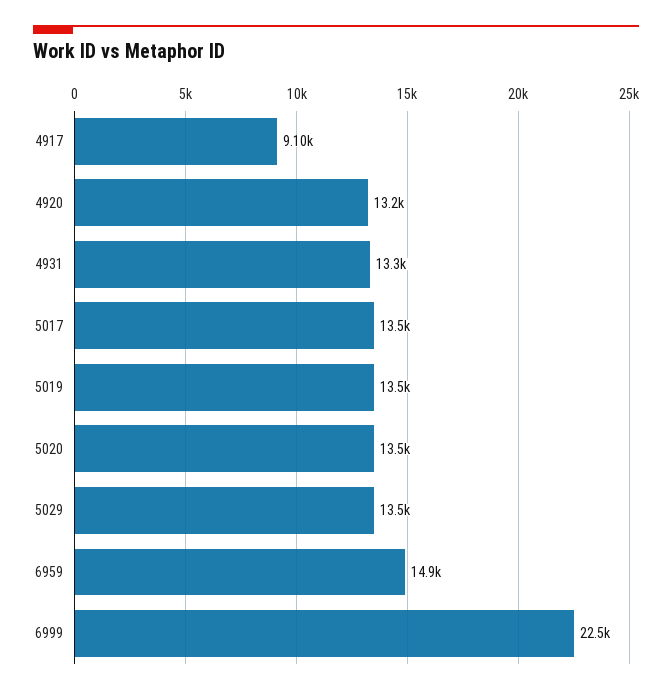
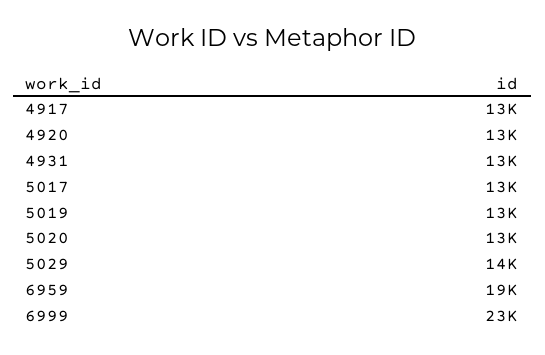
  {
-   "4917": 9100,
+   "4917": 13000,
    "4920": 13200,
    "4931": 13300,
    "5017": 13500,
    "5019": 13500,
    "5020": 13500,
    "5029": 13500,
-   "6959": 14900,
+   "6959": 19000,
    "6999": 22500
  }

